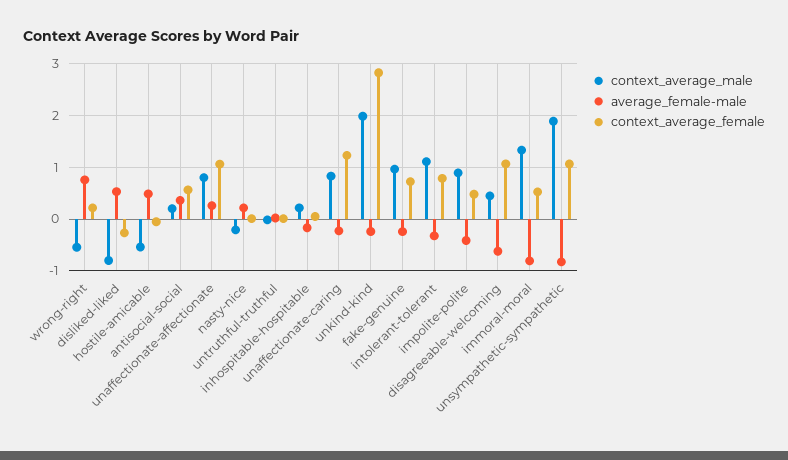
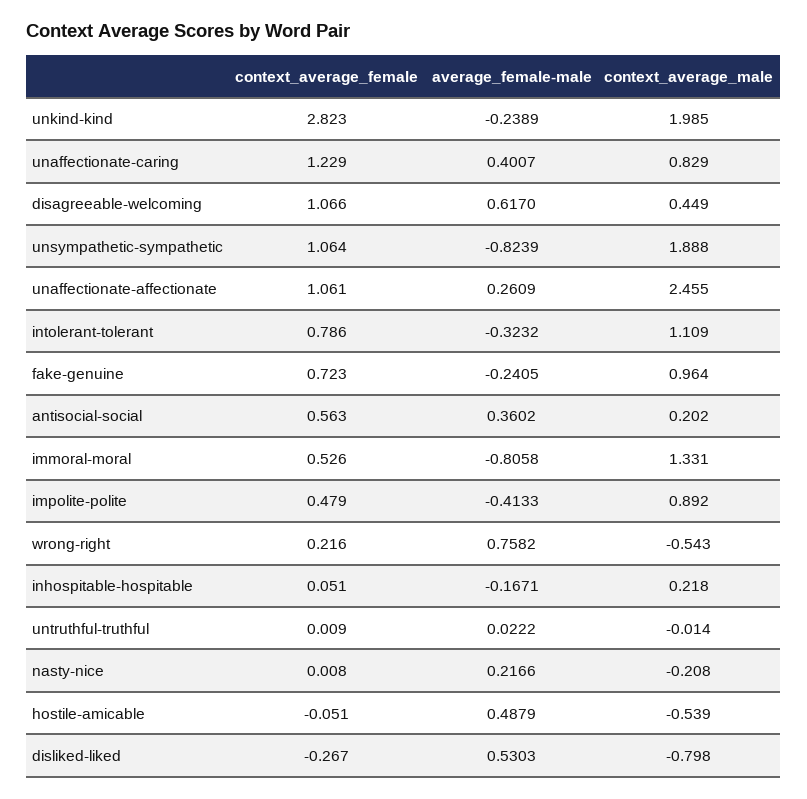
  {
    "context_average_male": {
      "wrong-right": -0.543,
      "disliked-liked": -0.798,
      "hostile-amicable": -0.539,
      "antisocial-social": 0.202,
-     "unaffectionate-affectionate": 0.8,
+     "unaffectionate-affectionate": 2.455,
      "nasty-nice": -0.208,
      "untruthful-truthful": -0.014,
      "inhospitable-hospitable": 0.218,
      "unaffectionate-caring": 0.829,
      "unkind-kind": 1.985,
      "fake-genuine": 0.964,
      "intolerant-tolerant": 1.109,
      "impolite-polite": 0.892,
      "disagreeable-welcoming": 0.449,
      "immoral-moral": 1.331,
      "unsympathetic-sympathetic": 1.888
    },
    "average_female-male": {
      "wrong-right": 0.7582,
      "disliked-liked": 0.5303,
      "hostile-amicable": 0.4879,
      "antisocial-social": 0.3602,
      "unaffectionate-affectionate": 0.2609,
      "nasty-nice": 0.2166,
      "untruthful-truthful": 0.0222,
      "inhospitable-hospitable": -0.1671,
-     "unaffectionate-caring": -0.2,
+     "unaffectionate-caring": 0.4007,
      "unkind-kind": -0.2389,
      "fake-genuine": -0.2405,
      "intolerant-tolerant": -0.3232,
      "impolite-polite": -0.4133,
-     "disagreeable-welcoming": -0.6,
+     "disagreeable-welcoming": 0.617,
      "immoral-moral": -0.8058,
      "unsympathetic-sympathetic": -0.8239
    },
    "context_average_female": {
      "wrong-right": 0.216,
      "disliked-liked": -0.267,
      "hostile-amicable": -0.051,
      "antisocial-social": 0.563,
      "unaffectionate-affectionate": 1.061,
      "nasty-nice": 0.008,
      "untruthful-truthful": 0.009,
      "inhospitable-hospitable": 0.051,
      "unaffectionate-caring": 1.229,
      "unkind-kind": 2.823,
      "fake-genuine": 0.723,
      "intolerant-tolerant": 0.786,
      "impolite-polite": 0.479,
      "disagreeable-welcoming": 1.066,
      "immoral-moral": 0.526,
      "unsympathetic-sympathetic": 1.064
    }
  }

